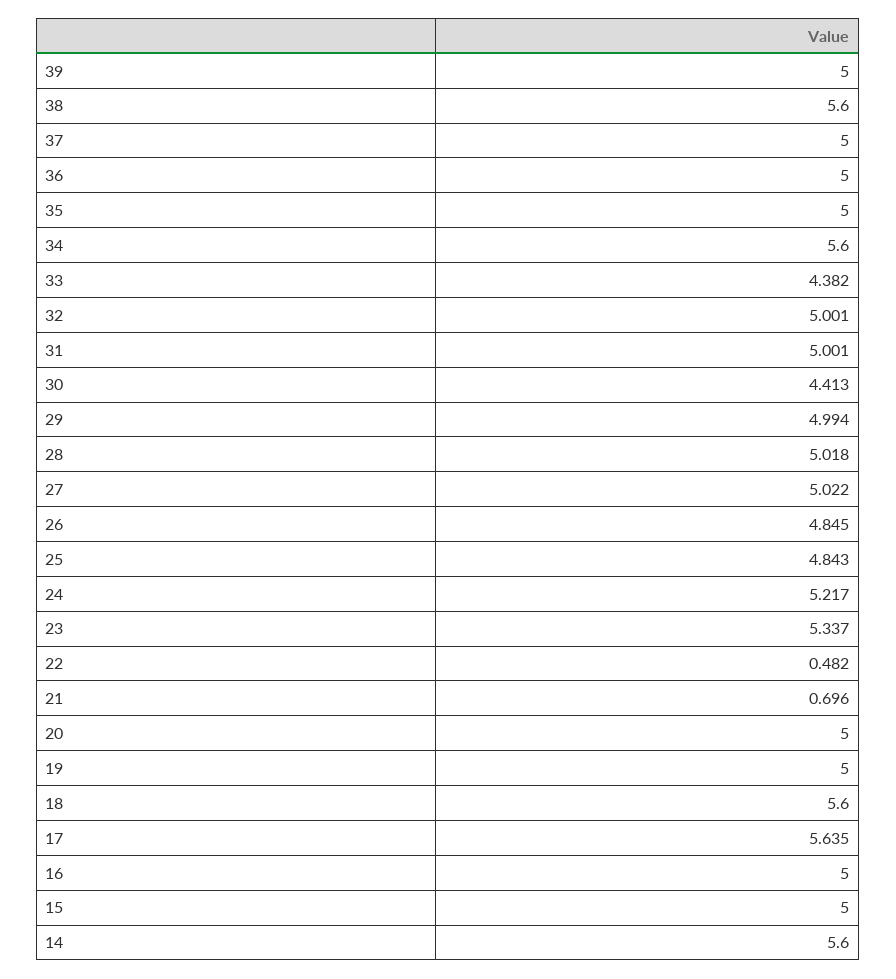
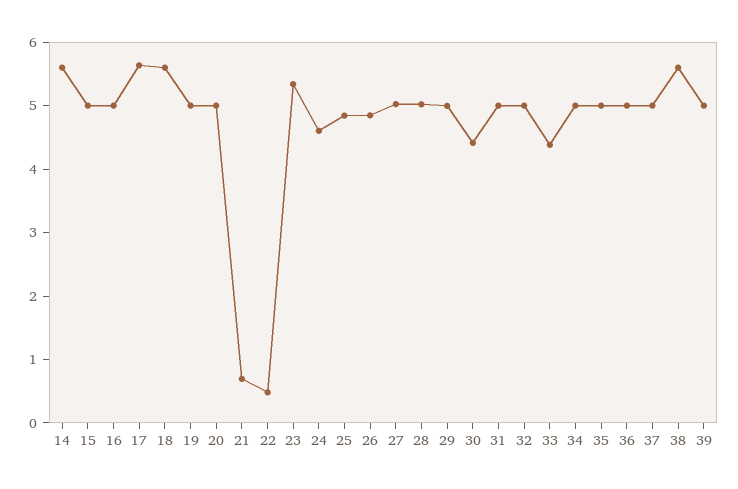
  {
    "39": 5,
    "38": 5.6,
    "37": 5,
    "36": 5,
    "35": 5,
-   "34": 5.6,
+   "34": 5,
    "33": 4.382,
    "32": 5.001,
    "31": 5.001,
    "30": 4.413,
    "29": 4.994,
    "28": 5.018,
    "27": 5.022,
    "26": 4.845,
    "25": 4.843,
-   "24": 5.217,
+   "24": 4.6,
    "23": 5.337,
    "22": 0.482,
    "21": 0.696,
    "20": 5,
    "19": 5,
    "18": 5.6,
    "17": 5.635,
    "16": 5,
    "15": 5,
    "14": 5.6
  }

